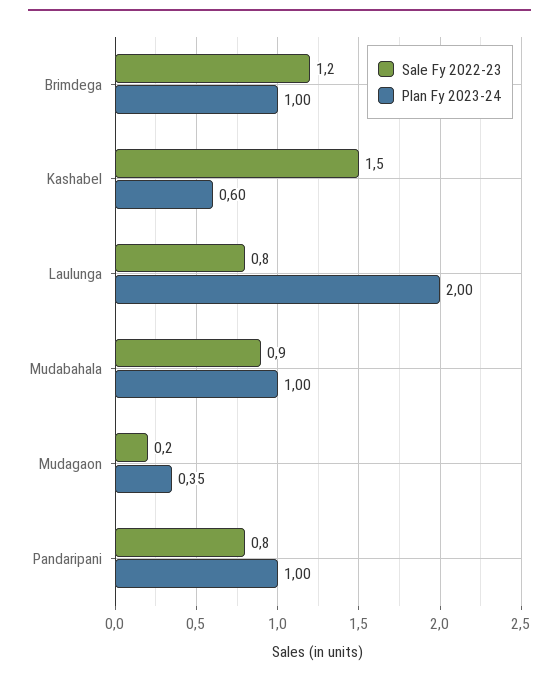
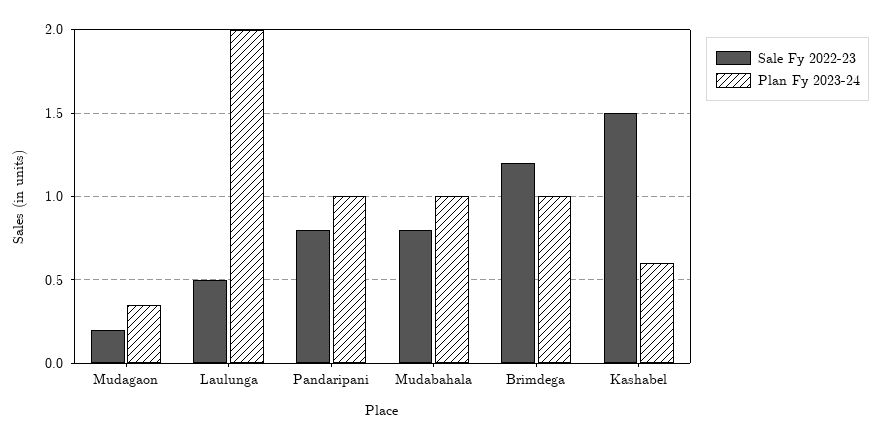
  {
    "Sale Fy 2022-23": {
      "Brimdega": 1.2,
      "Kashabel": 1.5,
-     "Laulunga": 0.8,
+     "Laulunga": 0.5,
-     "Mudabahala": 0.9,
+     "Mudabahala": 0.8,
      "Mudagaon": 0.2,
      "Pandaripani": 0.8
    },
    "Plan Fy 2023-24": {
      "Brimdega": 1,
      "Kashabel": 0.6,
      "Laulunga": 2,
      "Mudabahala": 1,
      "Mudagaon": 0.35,
      "Pandaripani": 1
    }
  }

